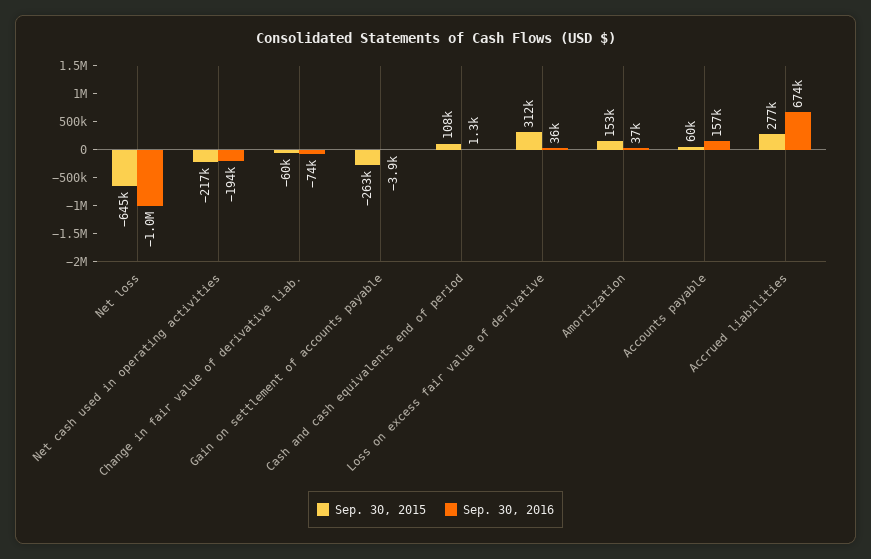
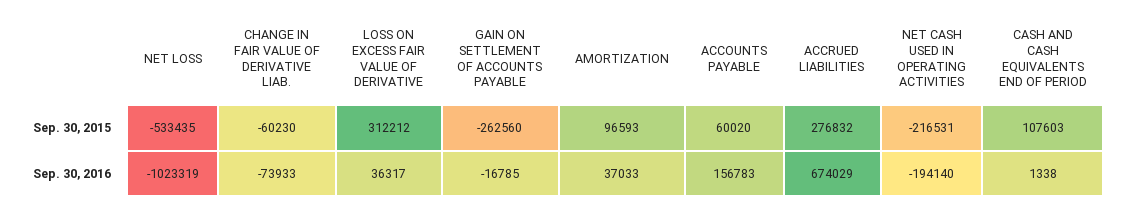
  {
    "Sep. 30, 2015": {
-     "Net loss": -645000,
+     "Net loss": -533435,
      "Net cash used in operating activities": -216531,
      "Change in fair value of derivative liab.": -60230,
      "Gain on settlement of accounts payable": -262560,
      "Cash and cash equivalents end of period": 107603,
      "Loss on excess fair value of derivative": 312212,
-     "Amortization": 153000,
+     "Amortization": 96593,
      "Accounts payable": 60020,
      "Accrued liabilities": 276832
    },
    "Sep. 30, 2016": {
      "Net loss": -1023319,
      "Net cash used in operating activities": -194140,
      "Change in fair value of derivative liab.": -73933,
-     "Gain on settlement of accounts payable": -3900,
+     "Gain on settlement of accounts payable": -16785,
      "Cash and cash equivalents end of period": 1338,
      "Loss on excess fair value of derivative": 36317,
      "Amortization": 37033,
      "Accounts payable": 156783,
      "Accrued liabilities": 674029
    }
  }

